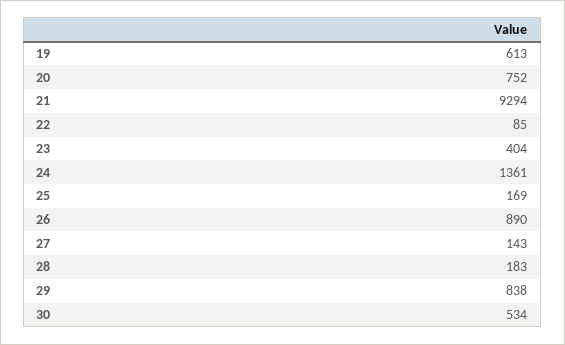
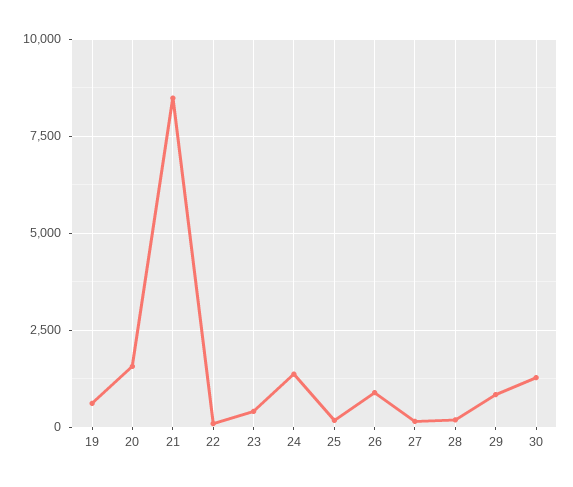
  {
    "19": 613,
-   "20": 752,
+   "20": 1500,
-   "21": 9294,
+   "21": 8500,
    "22": 85,
    "23": 404,
    "24": 1361,
    "25": 169,
    "26": 890,
    "27": 143,
    "28": 183,
    "29": 838,
-   "30": 534
+   "30": 1250
  }

